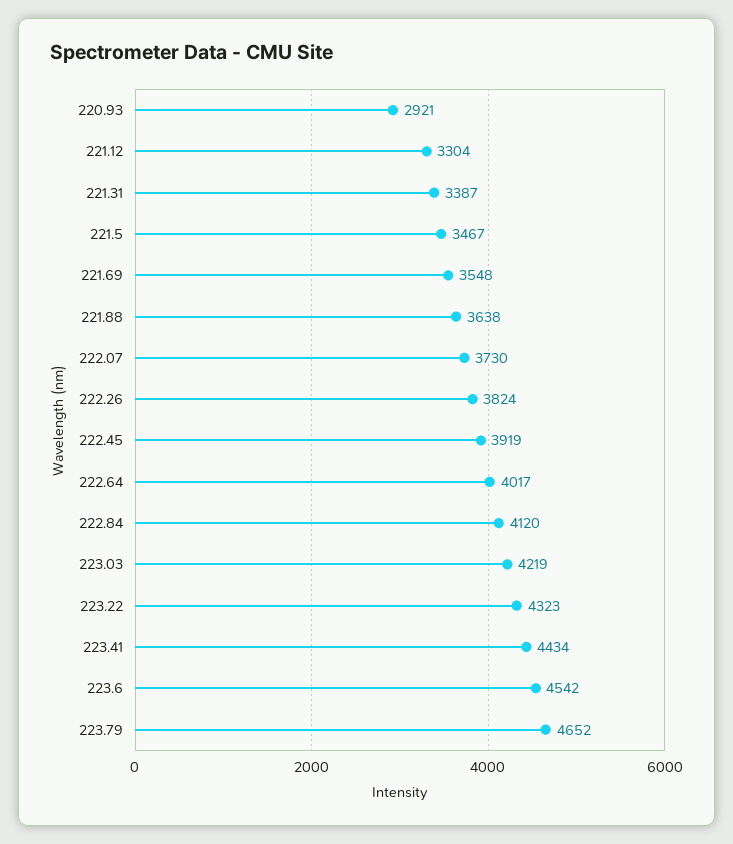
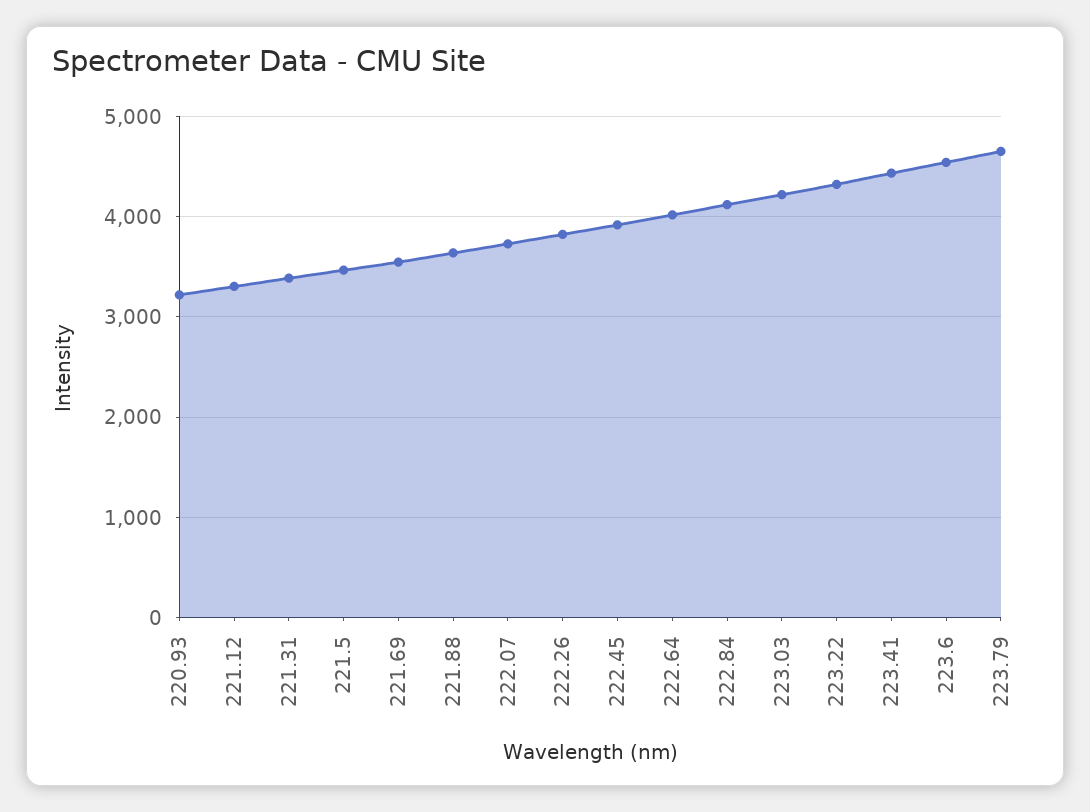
  {
-   "220.93": 2921,
+   "220.93": 3200,
    "221.12": 3304,
    "221.31": 3387,
    "221.5": 3467,
    "221.69": 3548,
    "221.88": 3638,
    "222.07": 3730,
    "222.26": 3824,
    "222.45": 3919,
    "222.64": 4017,
    "222.84": 4120,
    "223.03": 4219,
    "223.22": 4323,
    "223.41": 4434,
    "223.6": 4542,
    "223.79": 4652
  }

